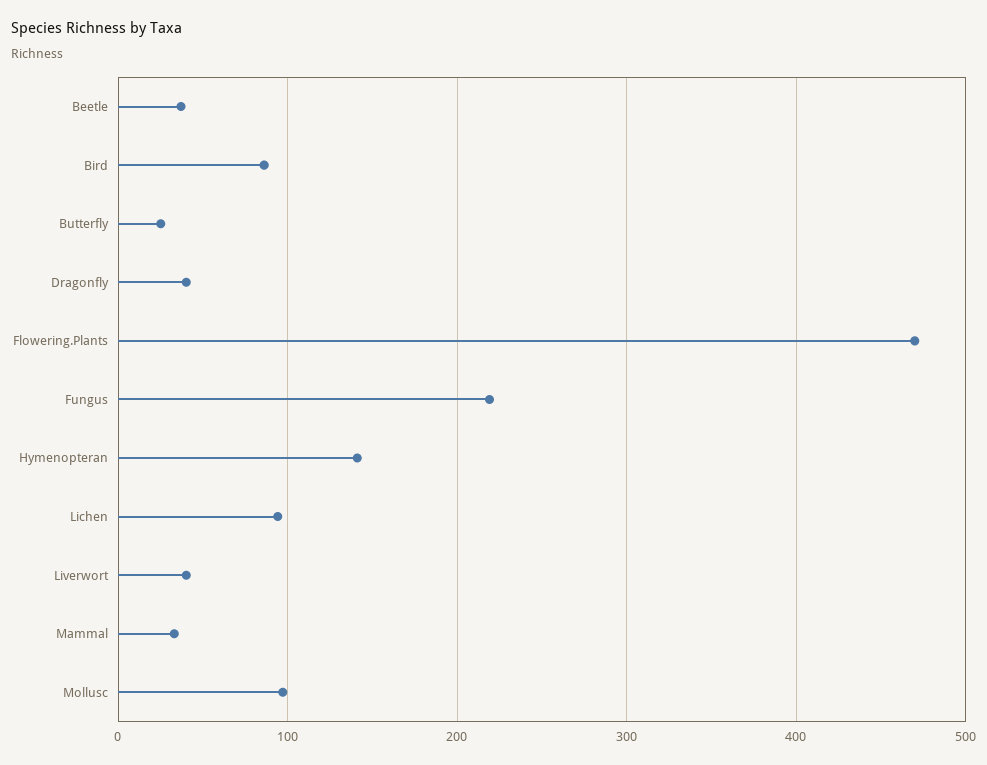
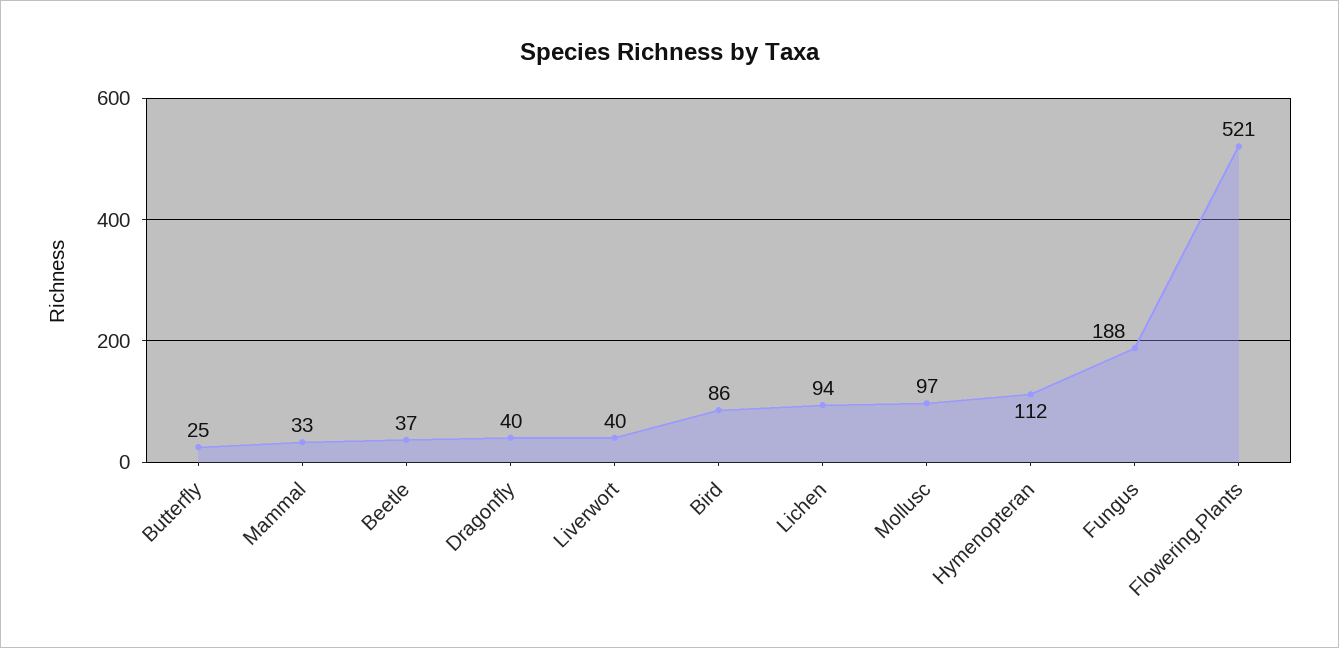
  {
    "Beetle": 37,
    "Bird": 86,
    "Butterfly": 25,
    "Dragonfly": 40,
-   "Flowering.Plants": 470,
+   "Flowering.Plants": 521,
-   "Fungus": 220,
+   "Fungus": 188,
-   "Hymenopteran": 140,
+   "Hymenopteran": 112,
    "Lichen": 94,
    "Liverwort": 40,
    "Mammal": 33,
    "Mollusc": 97
  }

